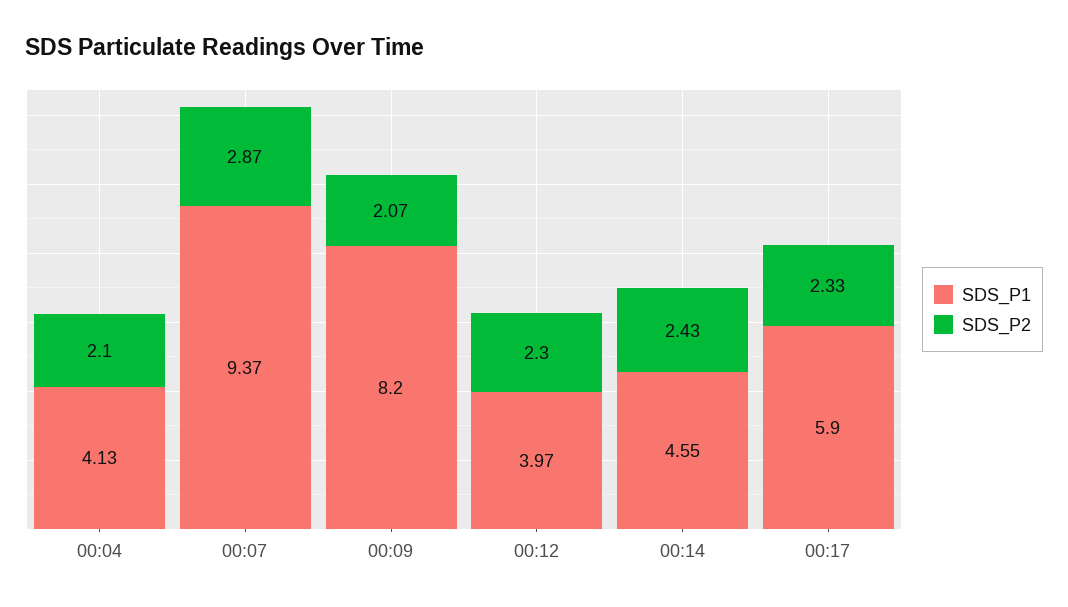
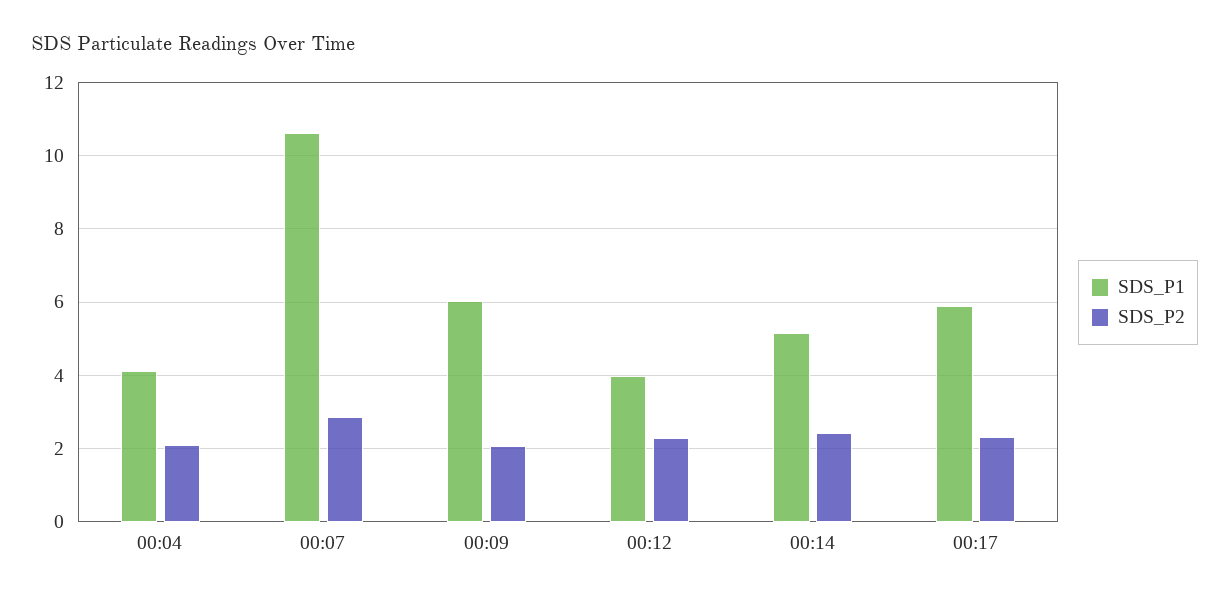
  {
    "SDS_P1": {
      "00:04": 4.13,
-     "00:07": 9.37,
+     "00:07": 10.6,
-     "00:09": 8.2,
+     "00:09": 6,
      "00:12": 3.97,
-     "00:14": 4.55,
+     "00:14": 5.2,
      "00:17": 5.9
    },
    "SDS_P2": {
      "00:04": 2.1,
      "00:07": 2.87,
      "00:09": 2.07,
      "00:12": 2.3,
      "00:14": 2.43,
      "00:17": 2.33
    }
  }

